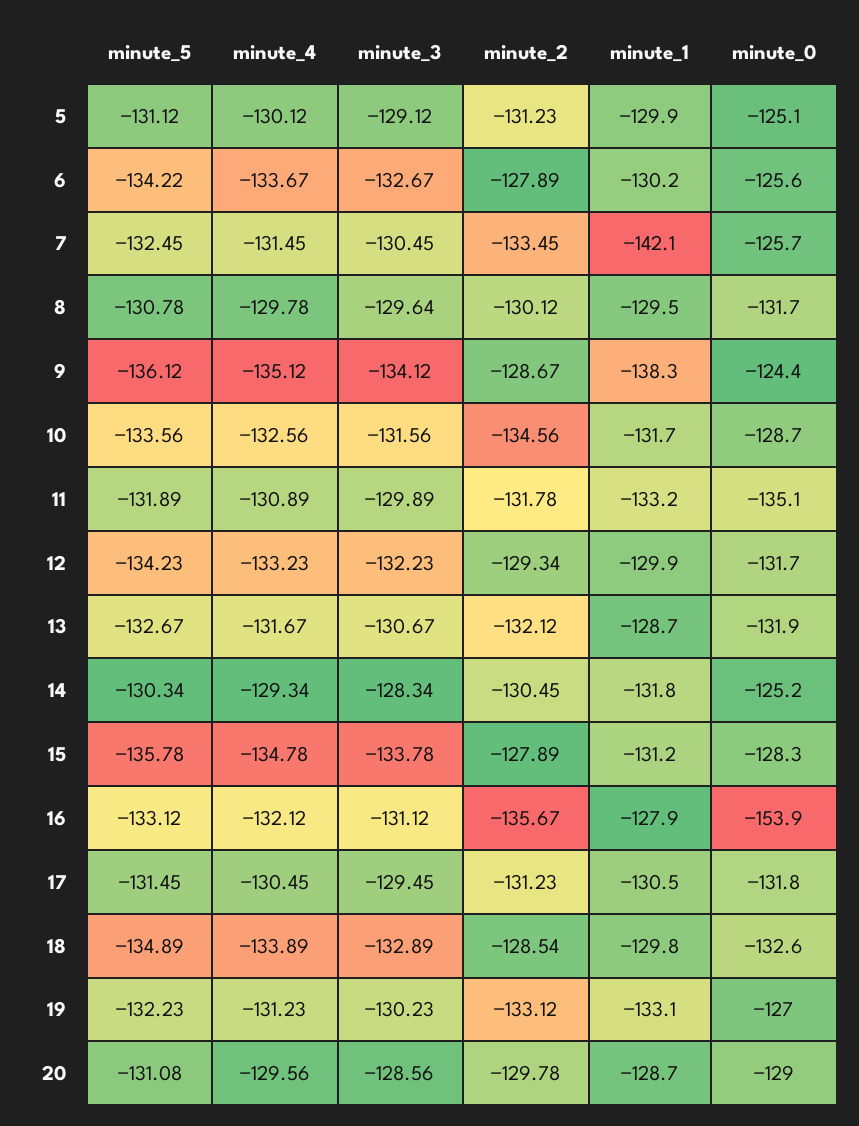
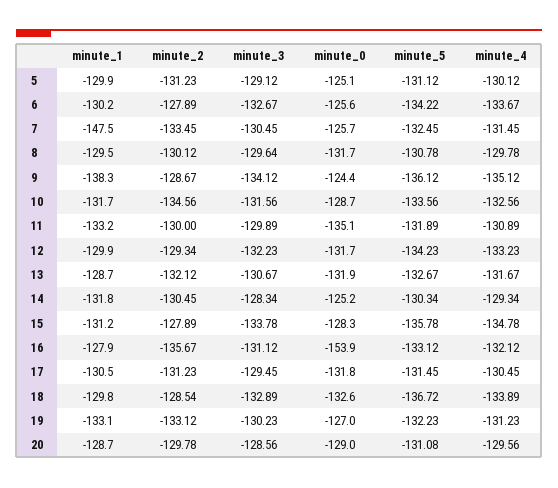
  {
    "minute_5": {
      "5": -131.12,
      "6": -134.22,
      "7": -132.45,
      "8": -130.78,
      "9": -136.12,
      "10": -133.56,
      "11": -131.89,
      "12": -134.23,
      "13": -132.67,
      "14": -130.34,
      "15": -135.78,
      "16": -133.12,
      "17": -131.45,
-     "18": -134.89,
+     "18": -136.72,
      "19": -132.23,
      "20": -131.08
    },
    "minute_4": {
      "5": -130.12,
      "6": -133.67,
      "7": -131.45,
      "8": -129.78,
      "9": -135.12,
      "10": -132.56,
      "11": -130.89,
      "12": -133.23,
      "13": -131.67,
      "14": -129.34,
      "15": -134.78,
      "16": -132.12,
      "17": -130.45,
      "18": -133.89,
      "19": -131.23,
      "20": -129.56
    },
    "minute_3": {
      "5": -129.12,
      "6": -132.67,
      "7": -130.45,
      "8": -129.64,
      "9": -134.12,
      "10": -131.56,
      "11": -129.89,
      "12": -132.23,
      "13": -130.67,
      "14": -128.34,
      "15": -133.78,
      "16": -131.12,
      "17": -129.45,
      "18": -132.89,
      "19": -130.23,
      "20": -128.56
    },
    "minute_2": {
      "5": -131.23,
      "6": -127.89,
      "7": -133.45,
      "8": -130.12,
      "9": -128.67,
      "10": -134.56,
-     "11": -131.78,
+     "11": -130,
      "12": -129.34,
      "13": -132.12,
      "14": -130.45,
      "15": -127.89,
      "16": -135.67,
      "17": -131.23,
      "18": -128.54,
      "19": -133.12,
      "20": -129.78
    },
    "minute_1": {
      "5": -129.9,
      "6": -130.2,
-     "7": -142.1,
+     "7": -147.5,
      "8": -129.5,
      "9": -138.3,
      "10": -131.7,
      "11": -133.2,
      "12": -129.9,
      "13": -128.7,
      "14": -131.8,
      "15": -131.2,
      "16": -127.9,
      "17": -130.5,
      "18": -129.8,
      "19": -133.1,
      "20": -128.7
    },
    "minute_0": {
      "5": -125.1,
      "6": -125.6,
      "7": -125.7,
      "8": -131.7,
      "9": -124.4,
      "10": -128.7,
      "11": -135.1,
      "12": -131.7,
      "13": -131.9,
      "14": -125.2,
      "15": -128.3,
      "16": -153.9,
      "17": -131.8,
      "18": -132.6,
      "19": -127,
      "20": -129
    }
  }

